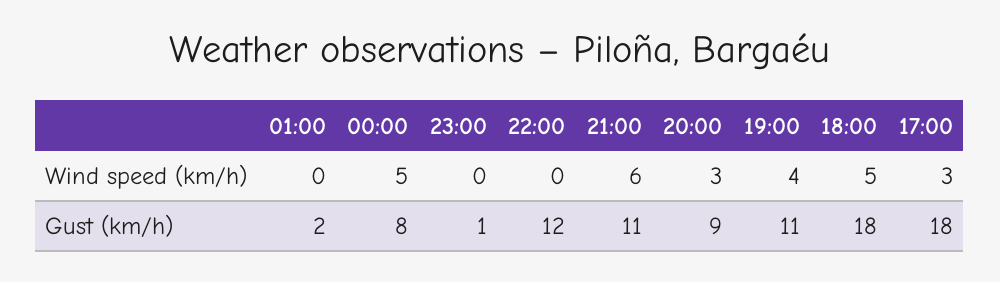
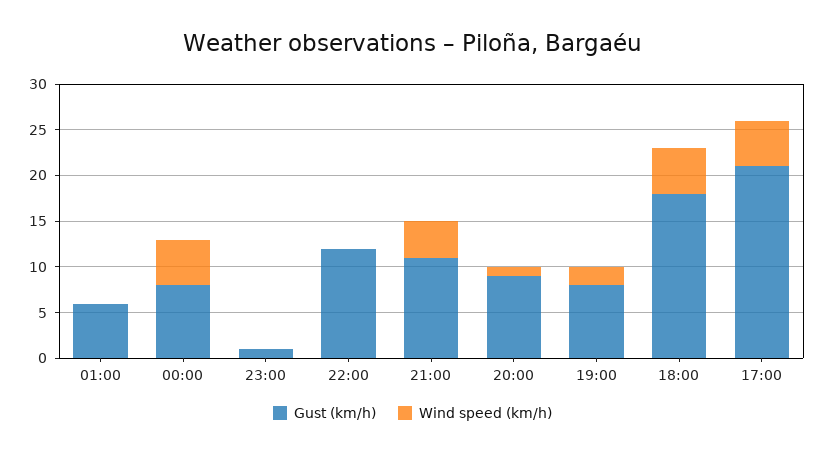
  {
    "Wind speed (km/h)": {
      "01:00": 0,
      "00:00": 5,
      "23:00": 0,
      "22:00": 0,
-     "21:00": 6,
+     "21:00": 4,
-     "20:00": 3,
+     "20:00": 1,
-     "19:00": 4,
+     "19:00": 2,
      "18:00": 5,
-     "17:00": 3
+     "17:00": 5
    },
    "Gust (km/h)": {
-     "01:00": 2,
+     "01:00": 6,
      "00:00": 8,
      "23:00": 1,
      "22:00": 12,
      "21:00": 11,
      "20:00": 9,
-     "19:00": 11,
+     "19:00": 8,
      "18:00": 18,
-     "17:00": 18
+     "17:00": 21
    }
  }

